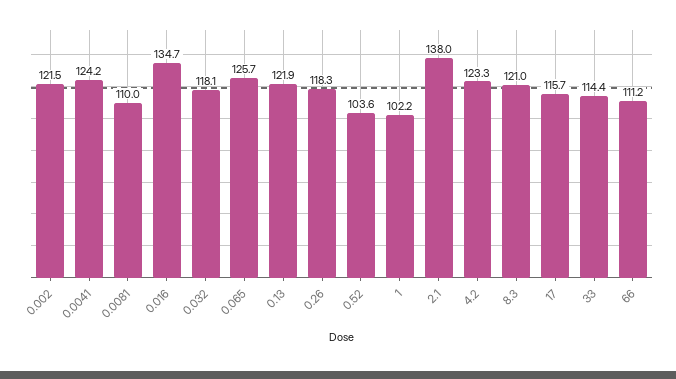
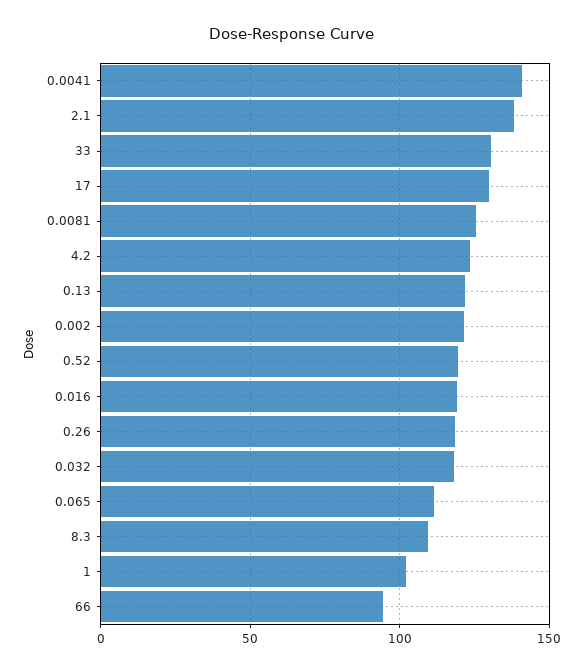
  {
    "0.002": 121.5,
-   "0.0041": 124.2,
+   "0.0041": 140,
-   "0.0081": 110,
+   "0.0081": 125,
-   "0.016": 134.7,
+   "0.016": 120,
    "0.032": 118.1,
-   "0.065": 125.7,
+   "0.065": 110,
    "0.13": 121.9,
    "0.26": 118.3,
-   "0.52": 103.6,
+   "0.52": 120,
    "1": 102.2,
    "2.1": 138,
    "4.2": 123.3,
-   "8.3": 121,
+   "8.3": 110,
-   "17": 115.7,
+   "17": 130,
-   "33": 114.4,
+   "33": 130,
-   "66": 111.2
+   "66": 95
  }

